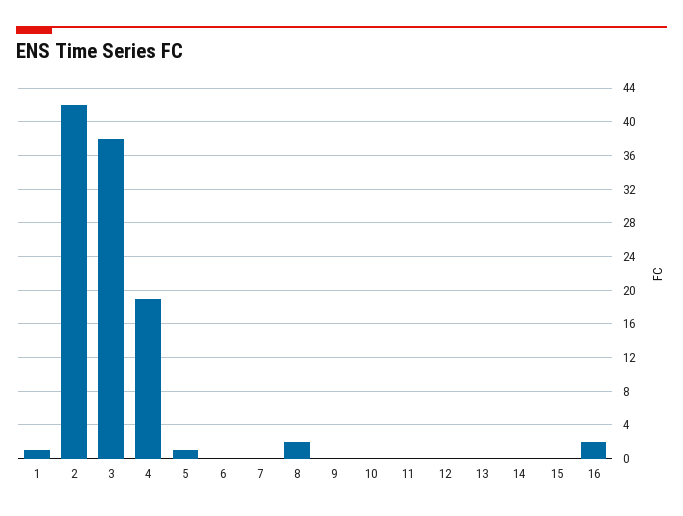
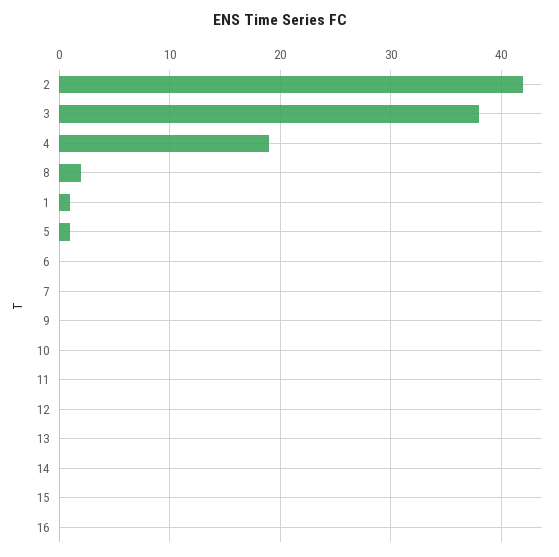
  {
    "1": 1,
    "2": 42,
    "3": 38,
    "4": 19,
    "5": 1,
    "6": 0,
    "7": 0,
    "8": 2,
    "9": 0,
    "10": 0,
    "11": 0,
    "12": 0,
    "13": 0,
    "14": 0,
    "15": 0,
-   "16": 2
+   "16": 0
  }

